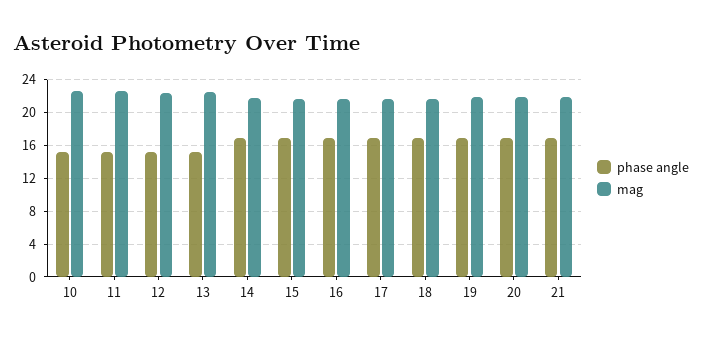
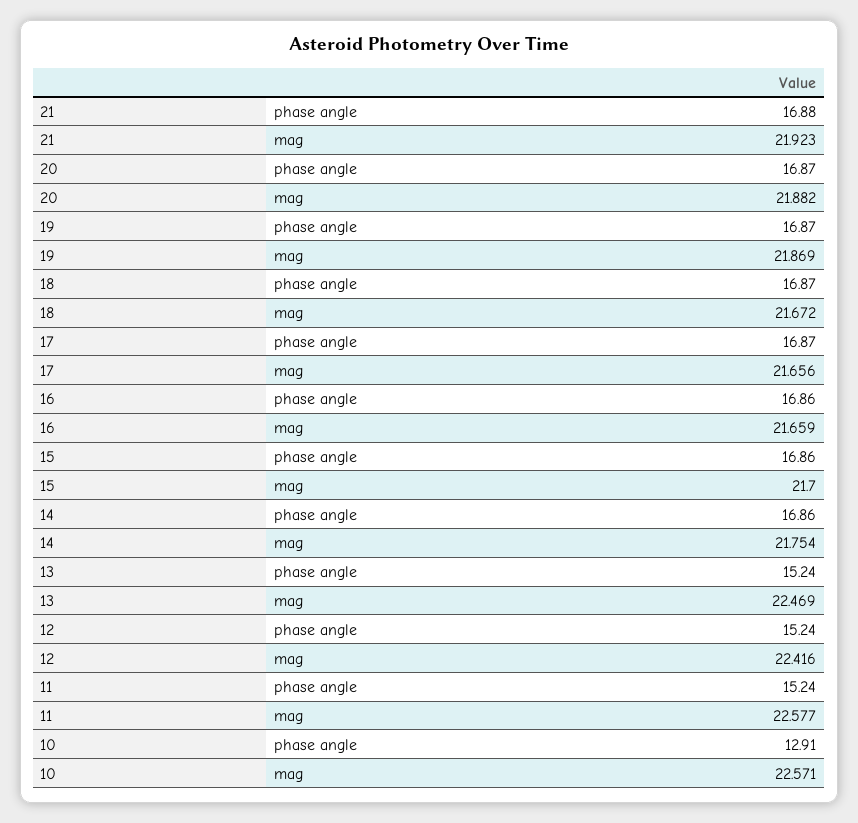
  {
    "phase angle": {
-     "10": 15,
+     "10": 12.91,
      "11": 15.24,
      "12": 15.24,
      "13": 15.24,
      "14": 16.86,
      "15": 16.86,
      "16": 16.86,
      "17": 16.87,
      "18": 16.87,
      "19": 16.87,
      "20": 16.87,
      "21": 16.88
    },
    "mag": {
      "10": 22.571,
      "11": 22.577,
      "12": 22.416,
      "13": 22.469,
      "14": 21.754,
      "15": 21.7,
      "16": 21.659,
      "17": 21.656,
      "18": 21.672,
      "19": 21.869,
      "20": 21.882,
      "21": 21.923
    }
  }

